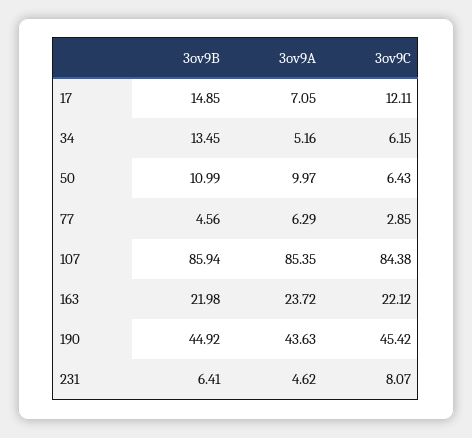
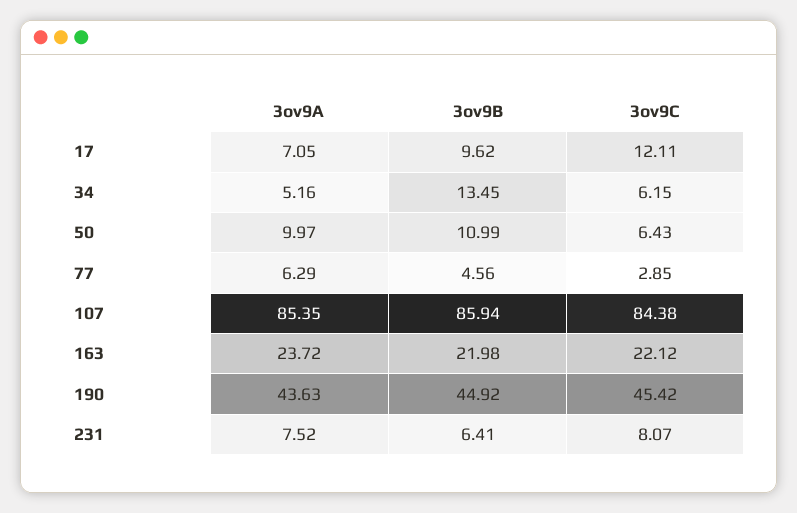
  {
    "3ov9B": {
-     "17": 14.85,
+     "17": 9.62,
      "34": 13.45,
      "50": 10.99,
      "77": 4.56,
      "107": 85.94,
      "163": 21.98,
      "190": 44.92,
      "231": 6.41
    },
    "3ov9A": {
      "17": 7.05,
      "34": 5.16,
      "50": 9.97,
      "77": 6.29,
      "107": 85.35,
      "163": 23.72,
      "190": 43.63,
-     "231": 4.62
+     "231": 7.52
    },
    "3ov9C": {
      "17": 12.11,
      "34": 6.15,
      "50": 6.43,
      "77": 2.85,
      "107": 84.38,
      "163": 22.12,
      "190": 45.42,
      "231": 8.07
    }
  }

